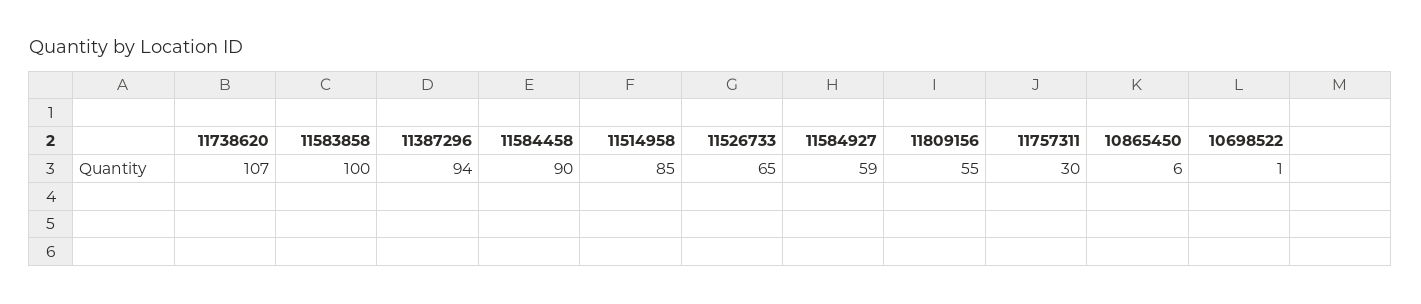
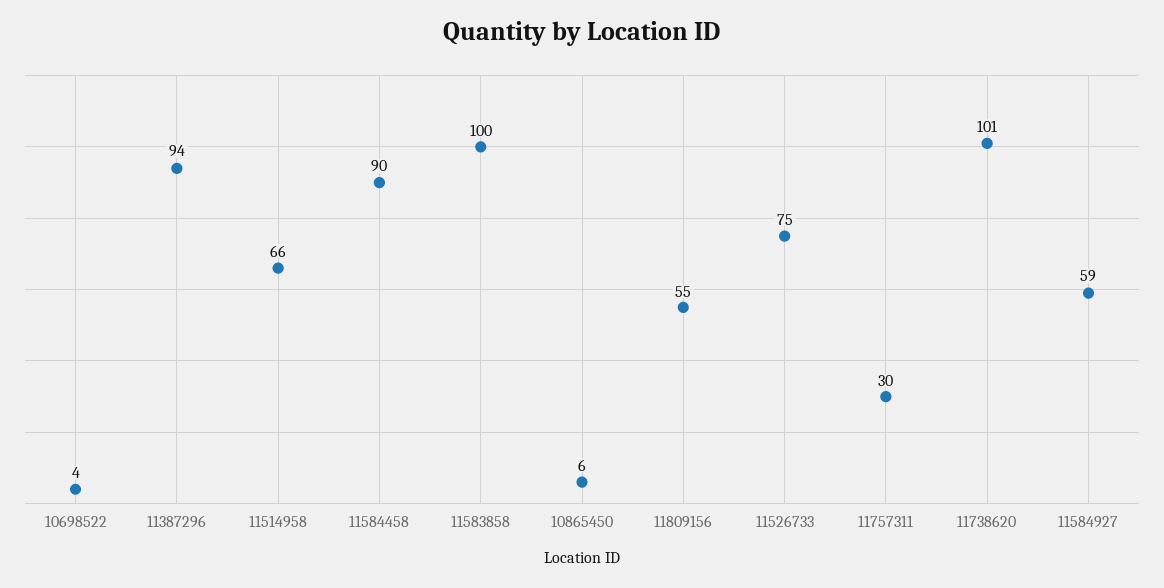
  {
-   "11738620": 107,
+   "11738620": 101,
    "11583858": 100,
    "11387296": 94,
    "11584458": 90,
-   "11514958": 85,
+   "11514958": 66,
-   "11526733": 65,
+   "11526733": 75,
    "11584927": 59,
    "11809156": 55,
    "11757311": 30,
    "10865450": 6,
-   "10698522": 1
+   "10698522": 4
  }

